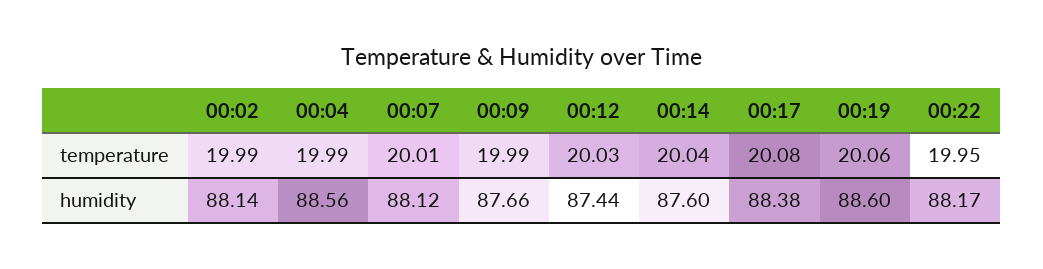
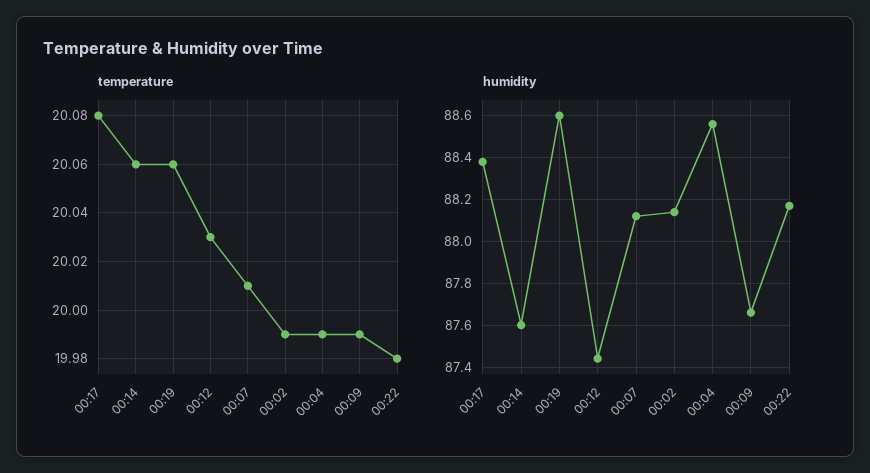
  {
    "temperature": {
      "00:02": 19.99,
      "00:04": 19.99,
      "00:07": 20.01,
      "00:09": 19.99,
      "00:12": 20.03,
-     "00:14": 20.04,
+     "00:14": 20.06,
      "00:17": 20.08,
      "00:19": 20.06,
-     "00:22": 19.95
+     "00:22": 19.98
    },
    "humidity": {
      "00:02": 88.14,
      "00:04": 88.56,
      "00:07": 88.12,
      "00:09": 87.66,
      "00:12": 87.44,
      "00:14": 87.6,
      "00:17": 88.38,
      "00:19": 88.6,
      "00:22": 88.17
    }
  }

